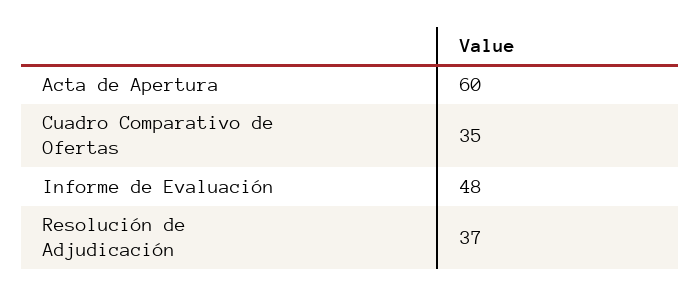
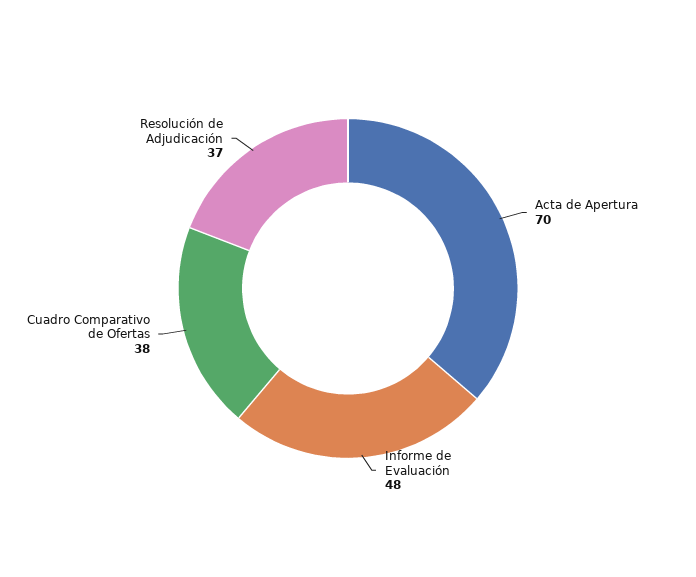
  {
-   "Acta de Apertura": 60,
+   "Acta de Apertura": 70,
-   "Cuadro Comparativo de Ofertas": 35,
+   "Cuadro Comparativo de Ofertas": 38,
    "Informe de Evaluación": 48,
    "Resolución de Adjudicación": 37
  }

